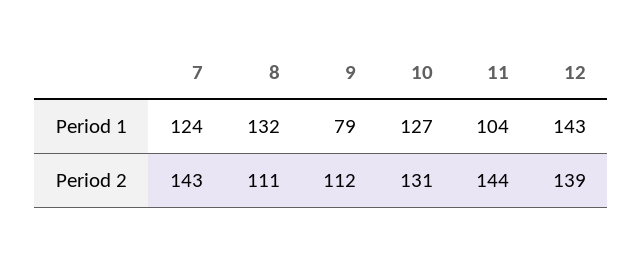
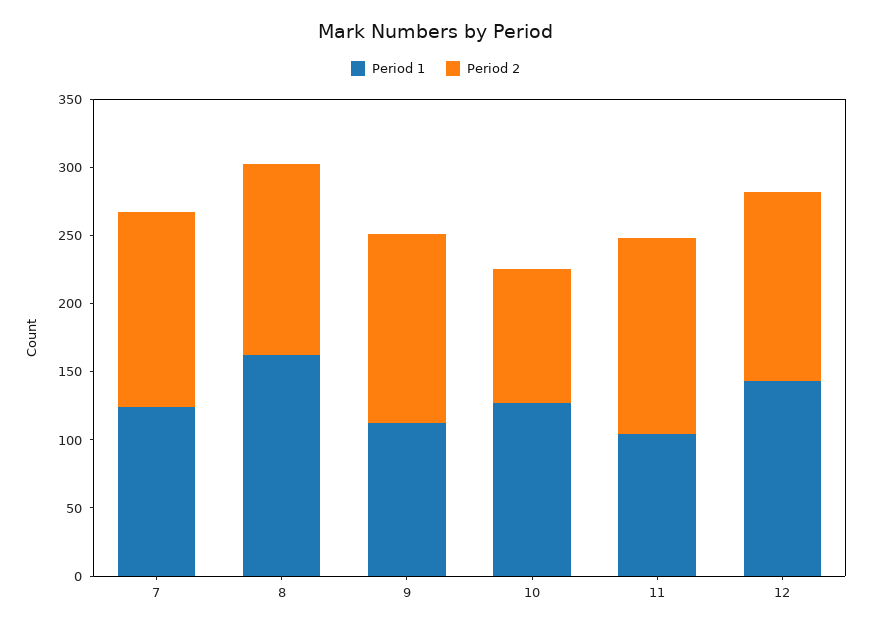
  {
    "Period 1": {
      "7": 124,
-     "8": 132,
+     "8": 160,
-     "9": 79,
+     "9": 110,
      "10": 127,
      "11": 104,
      "12": 143
    },
    "Period 2": {
      "7": 143,
-     "8": 111,
+     "8": 140,
-     "9": 112,
+     "9": 140,
-     "10": 131,
+     "10": 100,
      "11": 144,
      "12": 139
    }
  }

